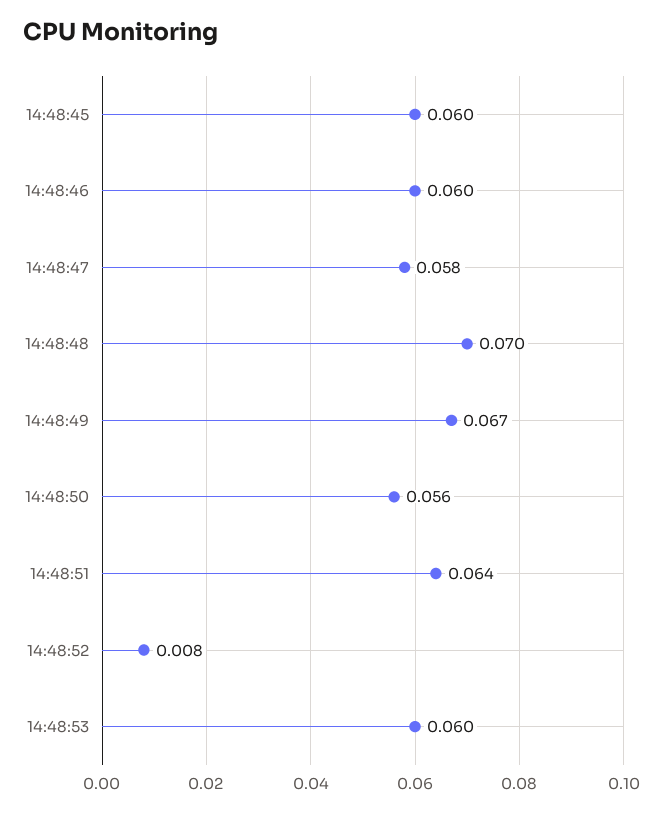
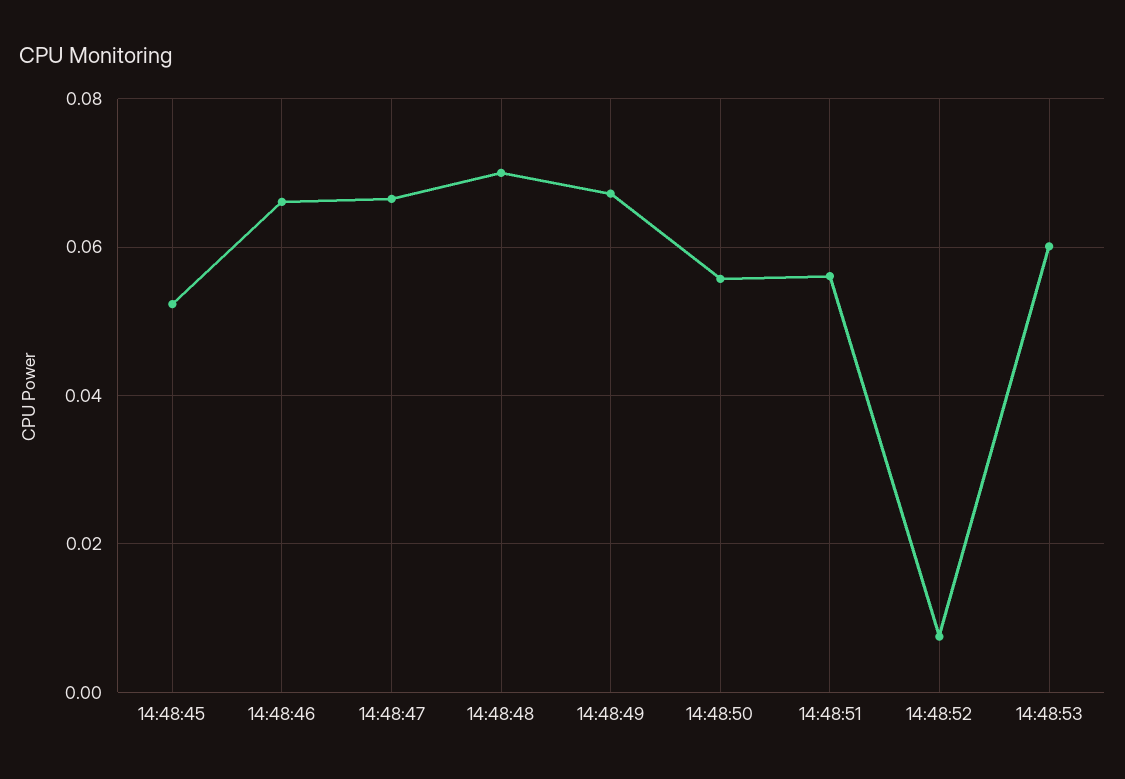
  {
-   "14:48:45": 0.06,
+   "14:48:45": 0.052,
-   "14:48:46": 0.06,
+   "14:48:46": 0.066,
-   "14:48:47": 0.058,
+   "14:48:47": 0.066,
    "14:48:48": 0.07,
    "14:48:49": 0.067,
    "14:48:50": 0.056,
-   "14:48:51": 0.064,
+   "14:48:51": 0.056,
    "14:48:52": 0.008,
    "14:48:53": 0.06
  }

